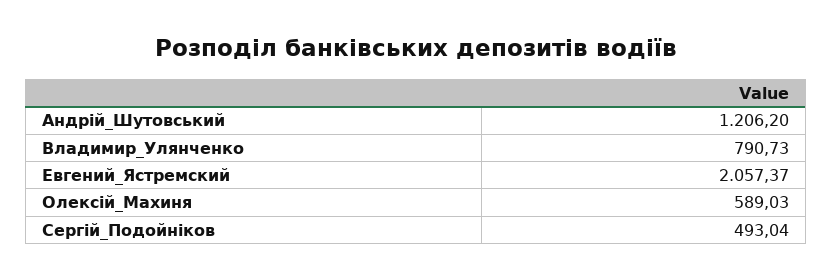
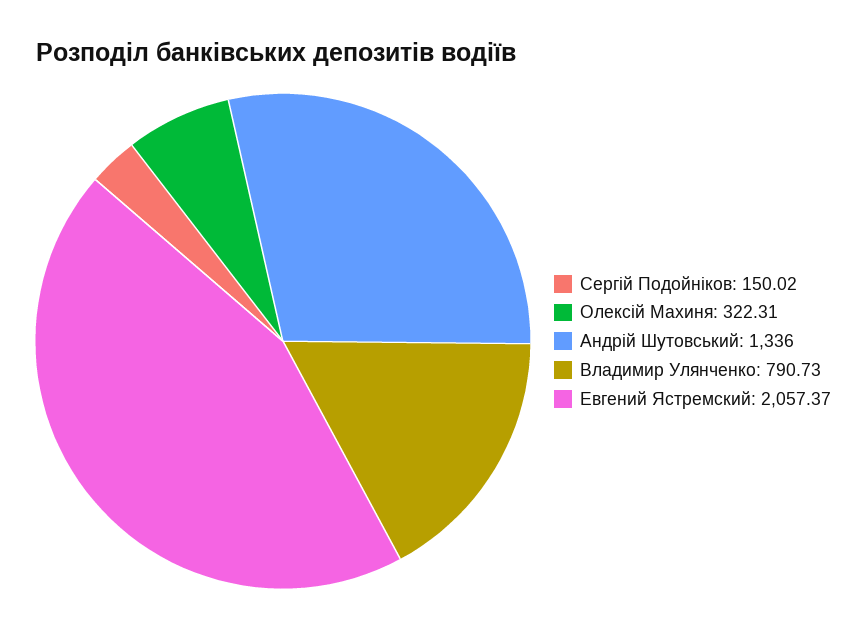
  {
-   "Андрій_Шутовський": 1206.2,
+   "Андрій_Шутовський": 1336,
    "Владимир_Улянченко": 790.73,
    "Евгений_Ястремский": 2057.37,
-   "Олексій_Махиня": 589.03,
+   "Олексій_Махиня": 322.31,
-   "Сергій_Подойніков": 493.04
+   "Сергій_Подойніков": 150.02
  }

